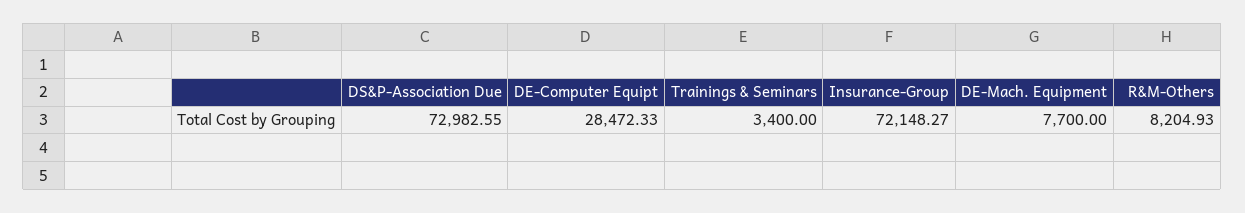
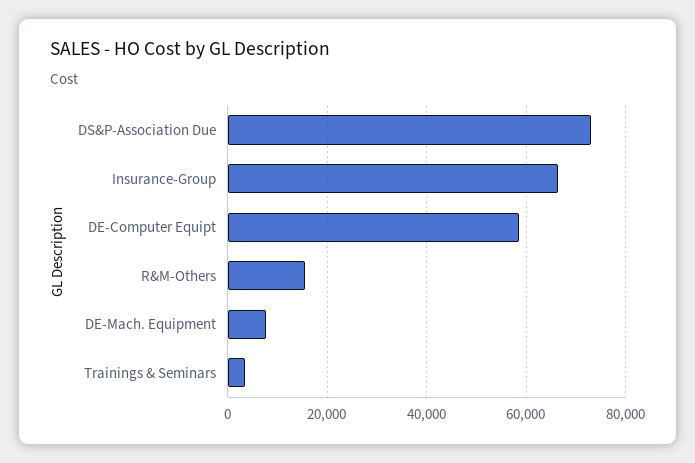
  {
    "DS&P-Association Due": 72982.55,
-   "DE-Computer Equipt": 28472.33,
+   "DE-Computer Equipt": 58000,
    "Trainings & Seminars": 3400,
-   "Insurance-Group": 72148.27,
+   "Insurance-Group": 66000,
    "DE-Mach. Equipment": 7700,
-   "R&M-Others": 8204.93
+   "R&M-Others": 16000
  }

